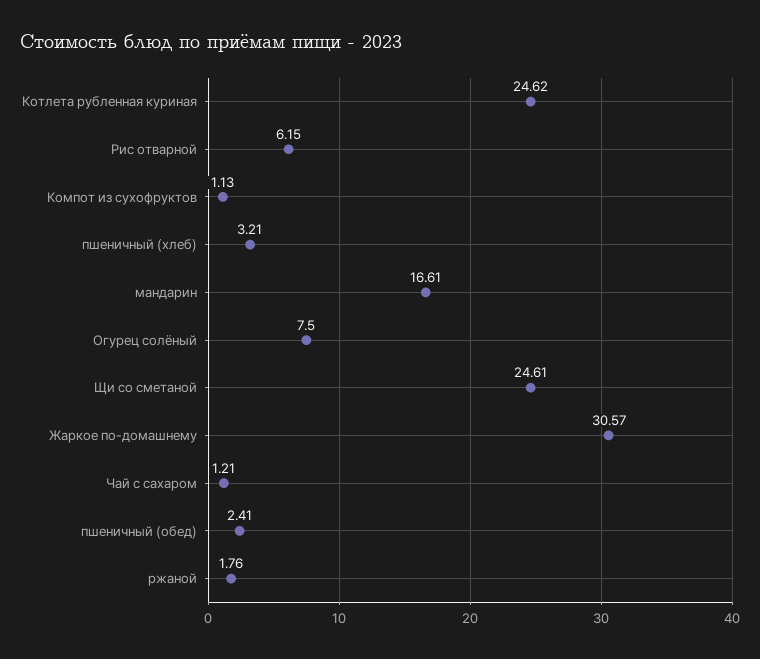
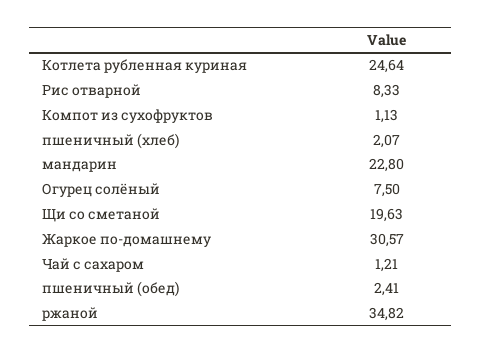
  {
-   "Котлета рубленная куриная": 24.62,
+   "Котлета рубленная куриная": 24.64,
-   "Рис отварной": 6.15,
+   "Рис отварной": 8.33,
    "Компот из сухофруктов": 1.13,
-   "пшеничный (хлеб)": 3.21,
+   "пшеничный (хлеб)": 2.07,
-   "мандарин": 16.61,
+   "мандарин": 22.8,
    "Огурец солёный": 7.5,
-   "Щи со сметаной": 24.61,
+   "Щи со сметаной": 19.63,
    "Жаркое по-домашнему": 30.57,
    "Чай с сахаром": 1.21,
    "пшеничный (обед)": 2.41,
-   "ржаной": 1.76
+   "ржаной": 34.82
  }

